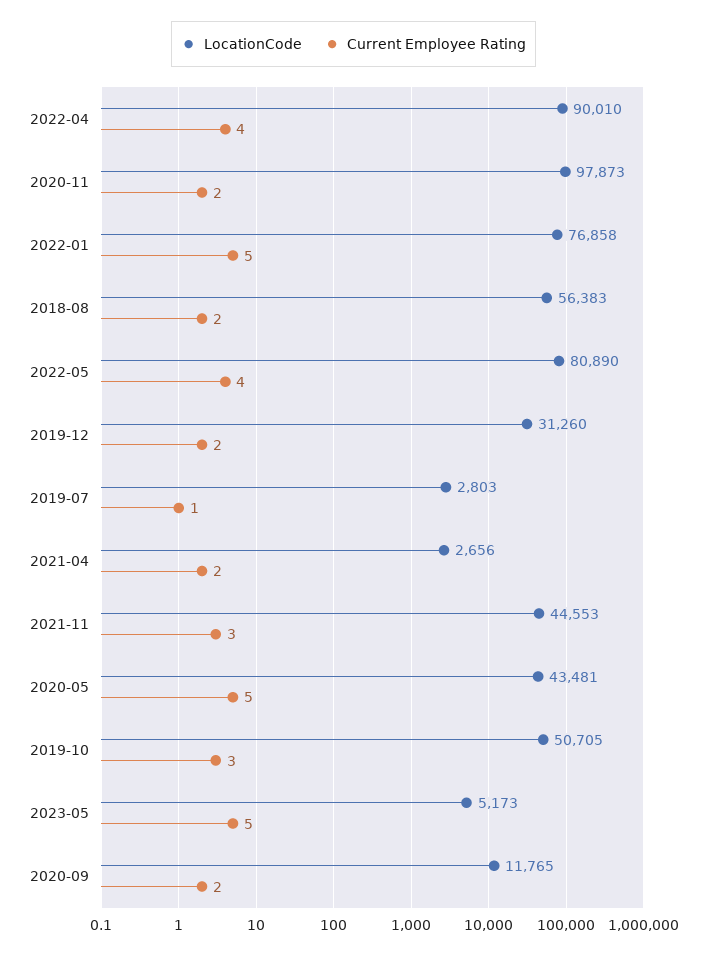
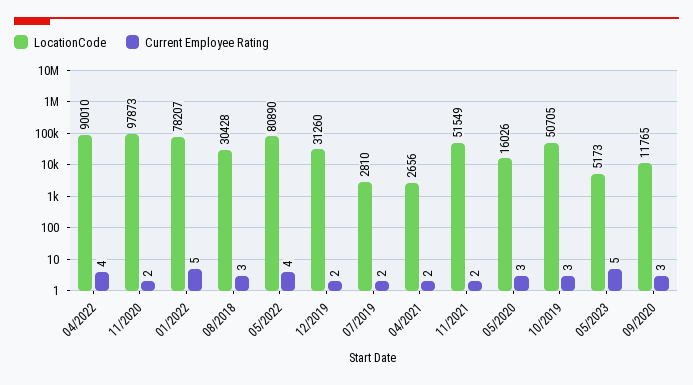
  {
    "LocationCode": {
      "2022-04": 90010,
      "2020-11": 97873,
-     "2022-01": 76858,
+     "2022-01": 78207,
-     "2018-08": 56383,
+     "2018-08": 30428,
      "2022-05": 80890,
      "2019-12": 31260,
-     "2019-07": 2803,
+     "2019-07": 2810,
      "2021-04": 2656,
-     "2021-11": 44553,
+     "2021-11": 51549,
-     "2020-05": 43481,
+     "2020-05": 16026,
      "2019-10": 50705,
      "2023-05": 5173,
      "2020-09": 11765
    },
    "Current Employee Rating": {
      "2022-04": 4,
      "2020-11": 2,
      "2022-01": 5,
-     "2018-08": 2,
+     "2018-08": 3,
      "2022-05": 4,
      "2019-12": 2,
-     "2019-07": 1,
+     "2019-07": 2,
      "2021-04": 2,
-     "2021-11": 3,
+     "2021-11": 2,
-     "2020-05": 5,
+     "2020-05": 3,
      "2019-10": 3,
      "2023-05": 5,
-     "2020-09": 2
+     "2020-09": 3
    }
  }

